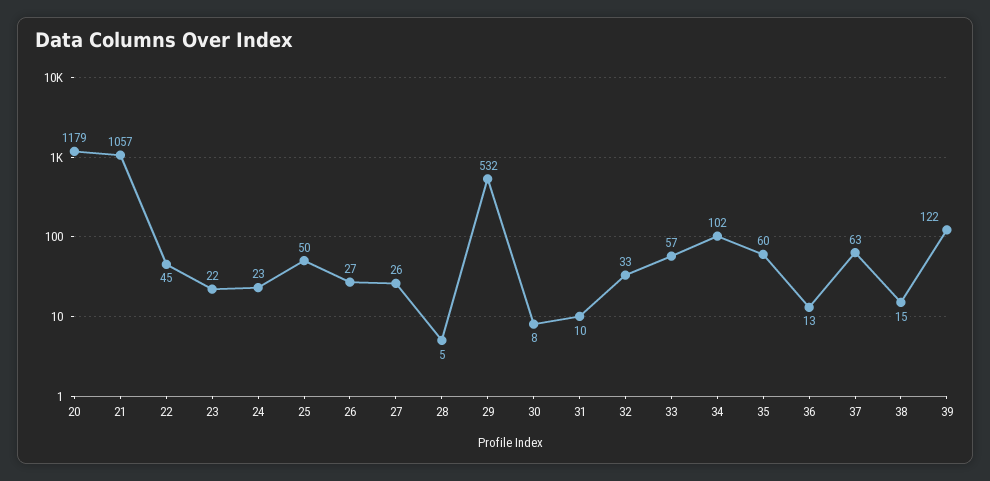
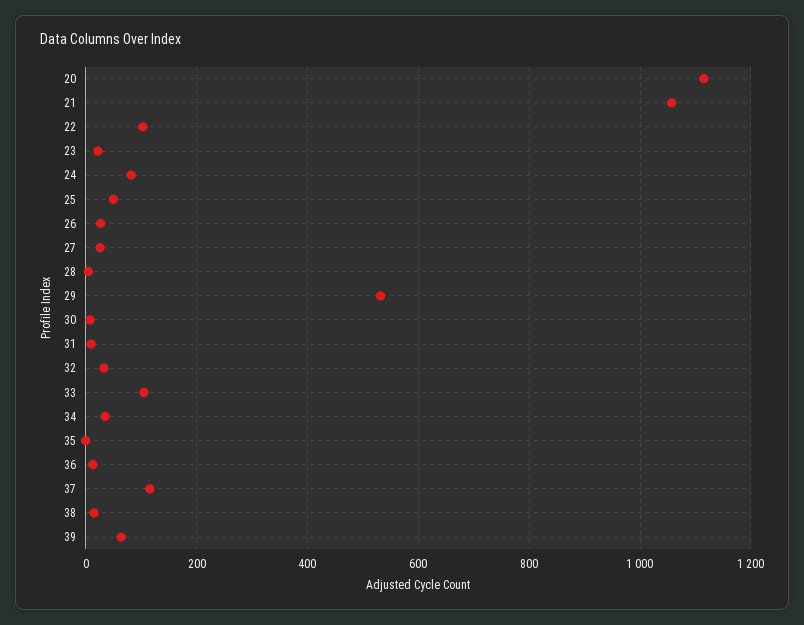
  {
-   "20": 1179,
+   "20": 1120,
    "21": 1057,
-   "22": 45,
+   "22": 100,
    "23": 22,
-   "24": 23,
+   "24": 80,
    "25": 50,
    "26": 27,
    "27": 26,
    "28": 5,
    "29": 532,
    "30": 8,
    "31": 10,
    "32": 33,
-   "33": 57,
+   "33": 100,
-   "34": 102,
+   "34": 40,
-   "35": 60,
+   "35": 0,
    "36": 13,
-   "37": 63,
+   "37": 120,
    "38": 15,
-   "39": 122
+   "39": 60
  }

